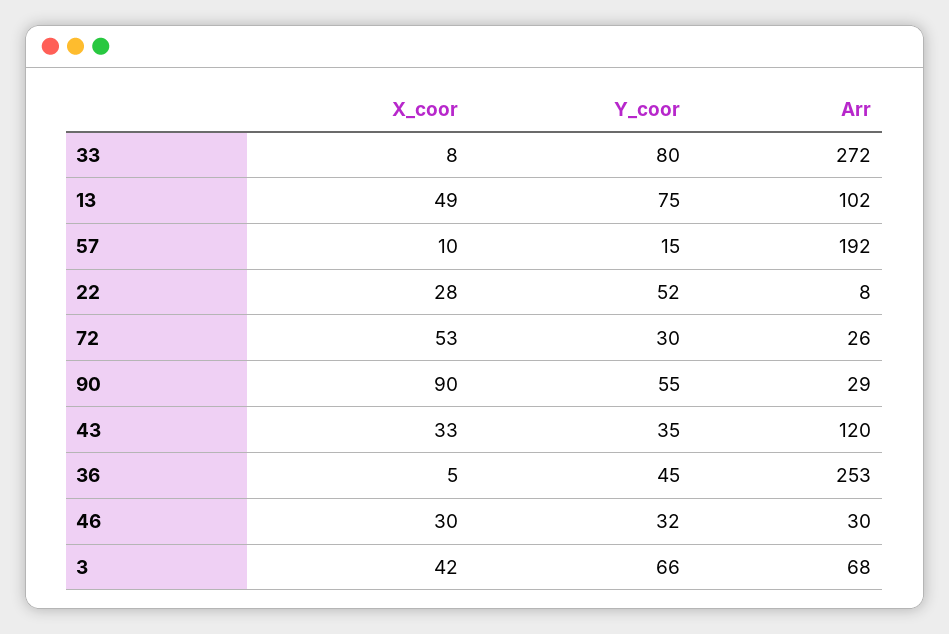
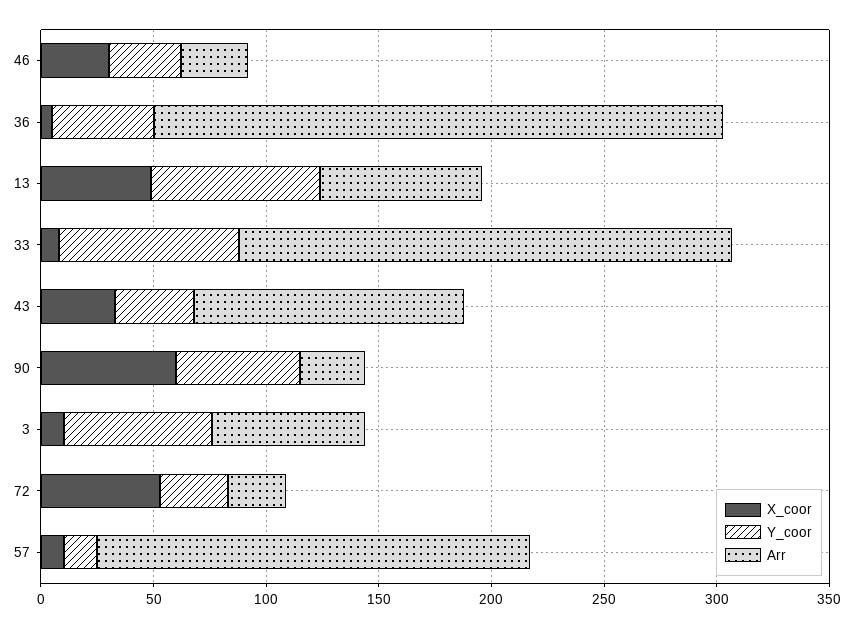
  {
    "X_coor": {
      "33": 8,
      "13": 49,
      "57": 10,
-     "22": 28,
      "72": 53,
-     "90": 90,
+     "90": 60,
      "43": 33,
      "36": 5,
      "46": 30,
-     "3": 42
+     "3": 10
    },
    "Y_coor": {
      "33": 80,
      "13": 75,
      "57": 15,
-     "22": 52,
      "72": 30,
      "90": 55,
      "43": 35,
      "36": 45,
      "46": 32,
      "3": 66
    },
    "Arr": {
-     "33": 272,
+     "33": 220,
-     "13": 102,
+     "13": 70,
      "57": 192,
-     "22": 8,
      "72": 26,
      "90": 29,
      "43": 120,
      "36": 253,
      "46": 30,
      "3": 68
    }
  }

